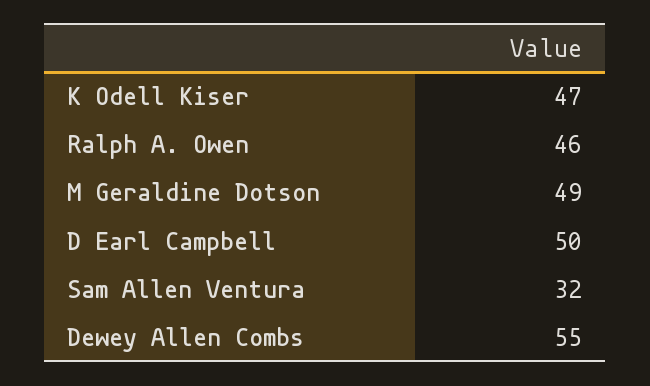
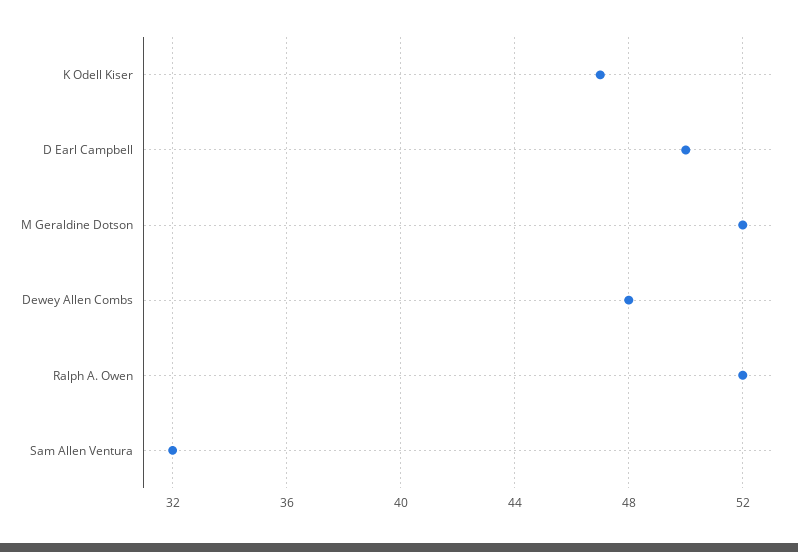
  {
    "K Odell Kiser": 47,
-   "Ralph A. Owen": 46,
+   "Ralph A. Owen": 52,
-   "M Geraldine Dotson": 49,
+   "M Geraldine Dotson": 52,
    "D Earl Campbell": 50,
    "Sam Allen Ventura": 32,
-   "Dewey Allen Combs": 55
+   "Dewey Allen Combs": 48
  }

